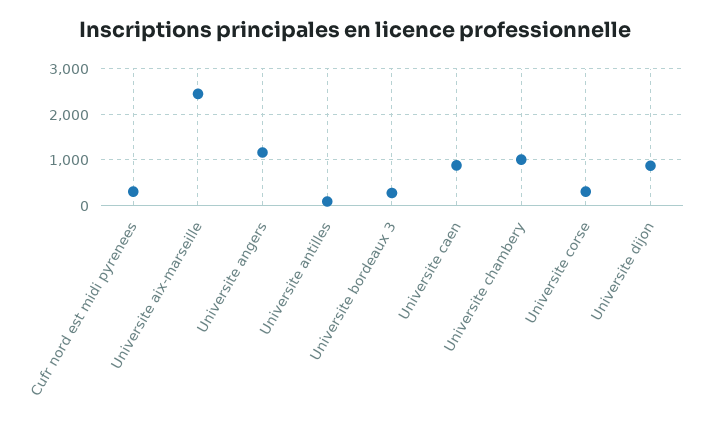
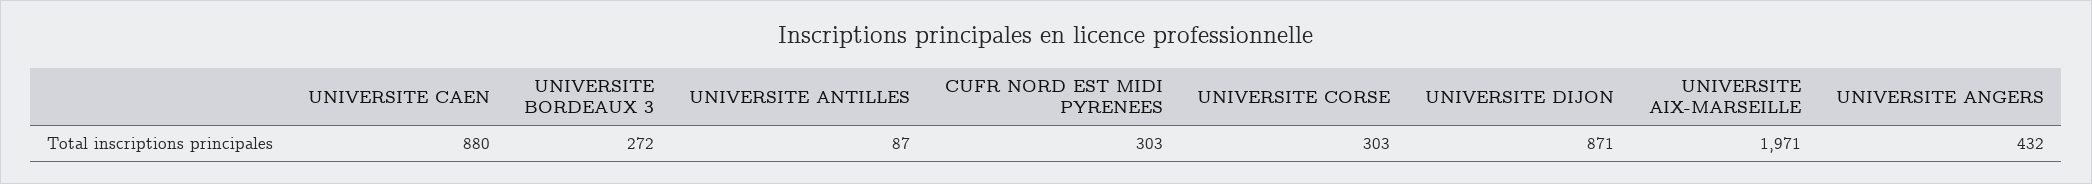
  {
    "Cufr nord est midi pyrenees": 303,
-   "Universite aix-marseille": 2400,
+   "Universite aix-marseille": 1971,
-   "Universite angers": 1200,
+   "Universite angers": 432,
    "Universite antilles": 87,
    "Universite bordeaux 3": 272,
    "Universite caen": 880,
-   "Universite chambery": 1000,
    "Universite corse": 303,
    "Universite dijon": 871
  }

